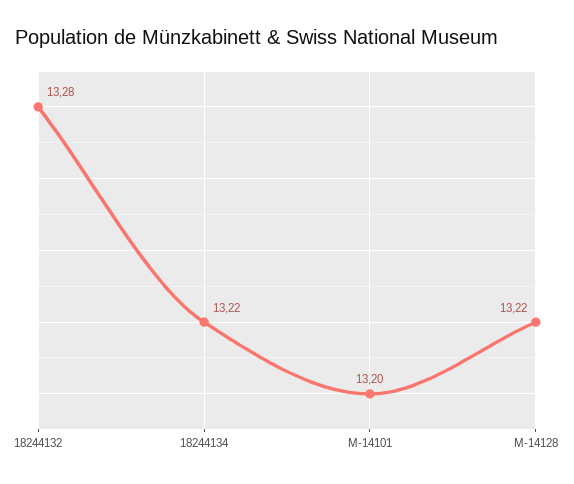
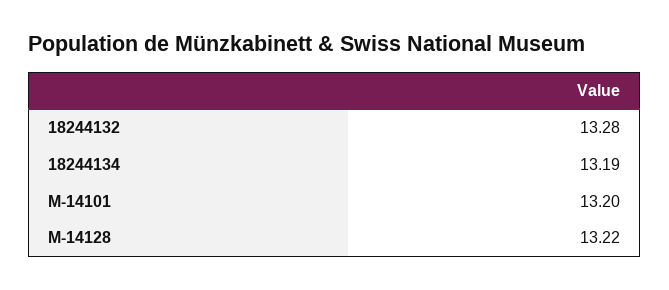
  {
    "18244132": 13.28,
-   "18244134": 13.22,
+   "18244134": 13.19,
    "M-14101": 13.2,
    "M-14128": 13.22
  }

